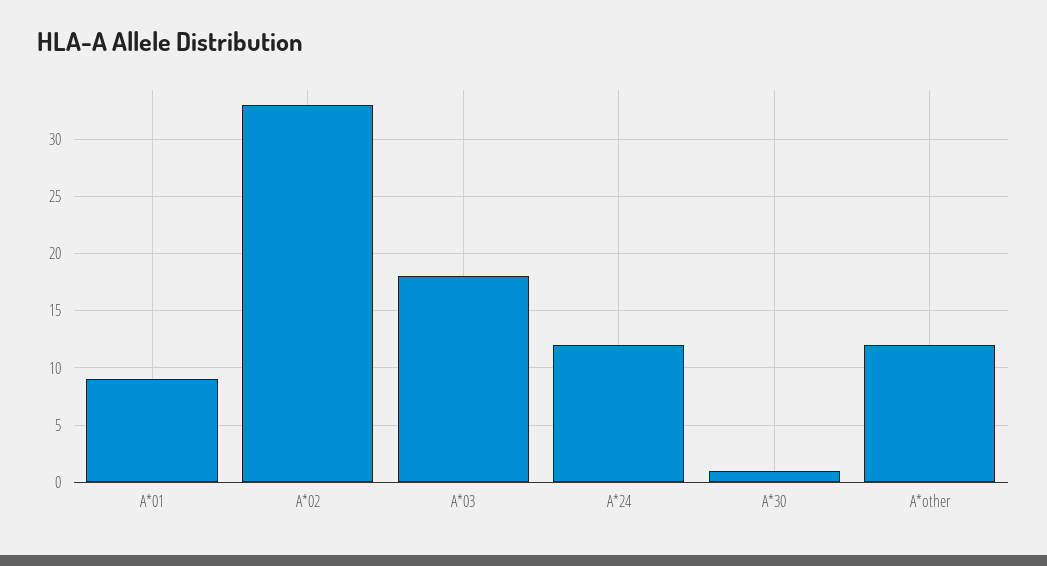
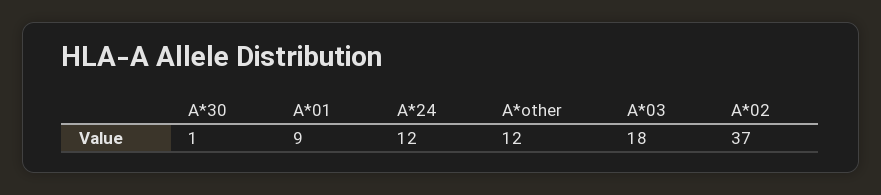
  {
    "A*01": 9,
-   "A*02": 33,
+   "A*02": 37,
    "A*03": 18,
    "A*24": 12,
    "A*30": 1,
    "A*other": 12
  }

